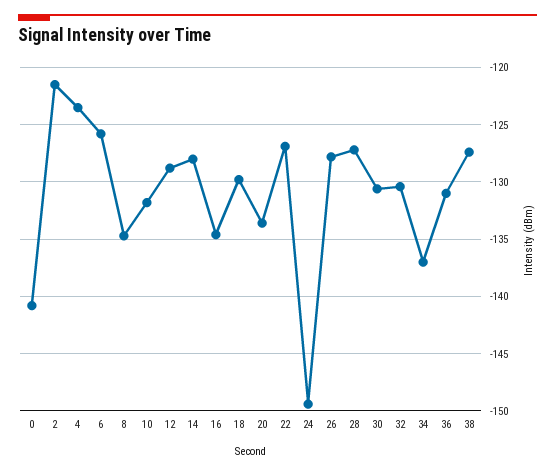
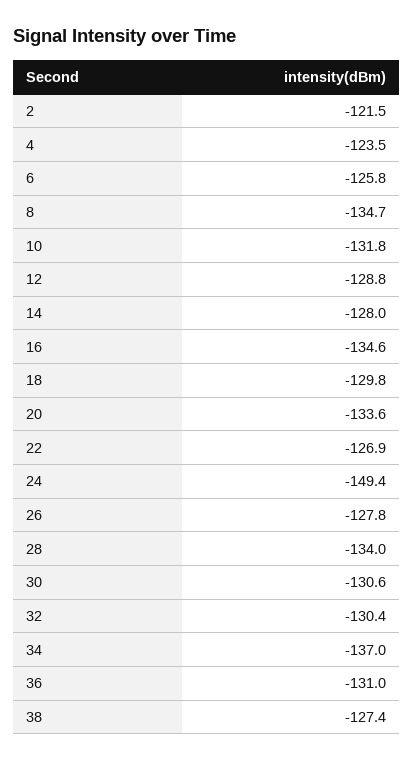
  {
-   "0": -141,
    "2": -121.5,
    "4": -123.5,
    "6": -125.8,
    "8": -134.7,
    "10": -131.8,
    "12": -128.8,
    "14": -128,
    "16": -134.6,
    "18": -129.8,
    "20": -133.6,
    "22": -126.9,
    "24": -149.4,
    "26": -127.8,
-   "28": -127,
+   "28": -134,
    "30": -130.6,
    "32": -130.4,
    "34": -137,
    "36": -131,
    "38": -127.4
  }

